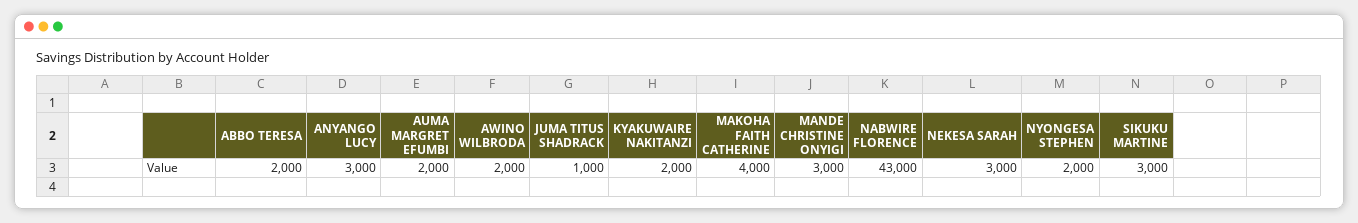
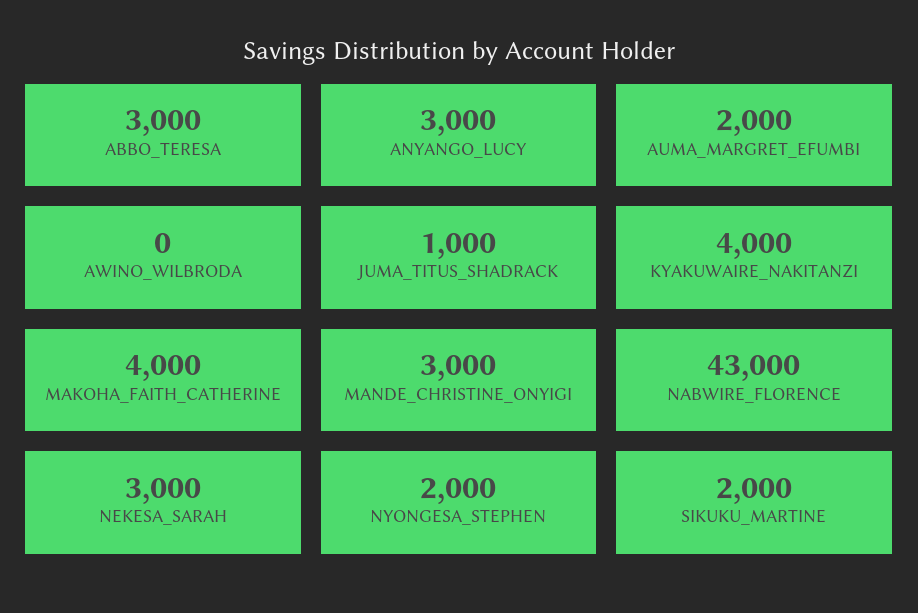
  {
-   "ABBO TERESA": 2000,
+   "ABBO TERESA": 3000,
    "ANYANGO LUCY": 3000,
    "AUMA MARGRET EFUMBI": 2000,
-   "AWINO WILBRODA": 2000,
+   "AWINO WILBRODA": 0,
    "JUMA TITUS SHADRACK": 1000,
-   "KYAKUWAIRE NAKITANZI": 2000,
+   "KYAKUWAIRE NAKITANZI": 4000,
    "MAKOHA FAITH CATHERINE": 4000,
    "MANDE CHRISTINE ONYIGI": 3000,
    "NABWIRE FLORENCE": 43000,
    "NEKESA SARAH": 3000,
    "NYONGESA STEPHEN": 2000,
-   "SIKUKU MARTINE": 3000
+   "SIKUKU MARTINE": 2000
  }

